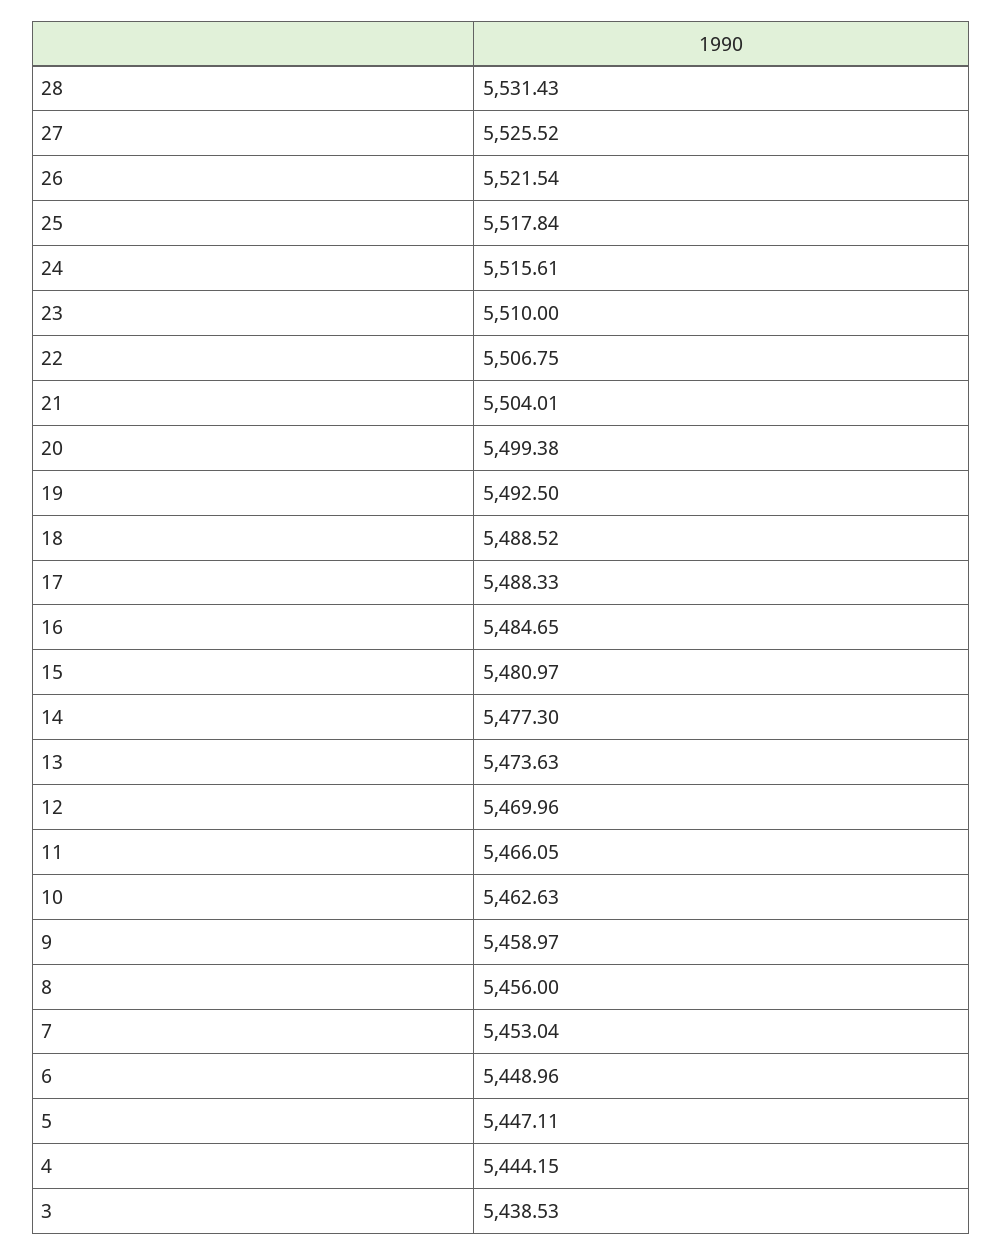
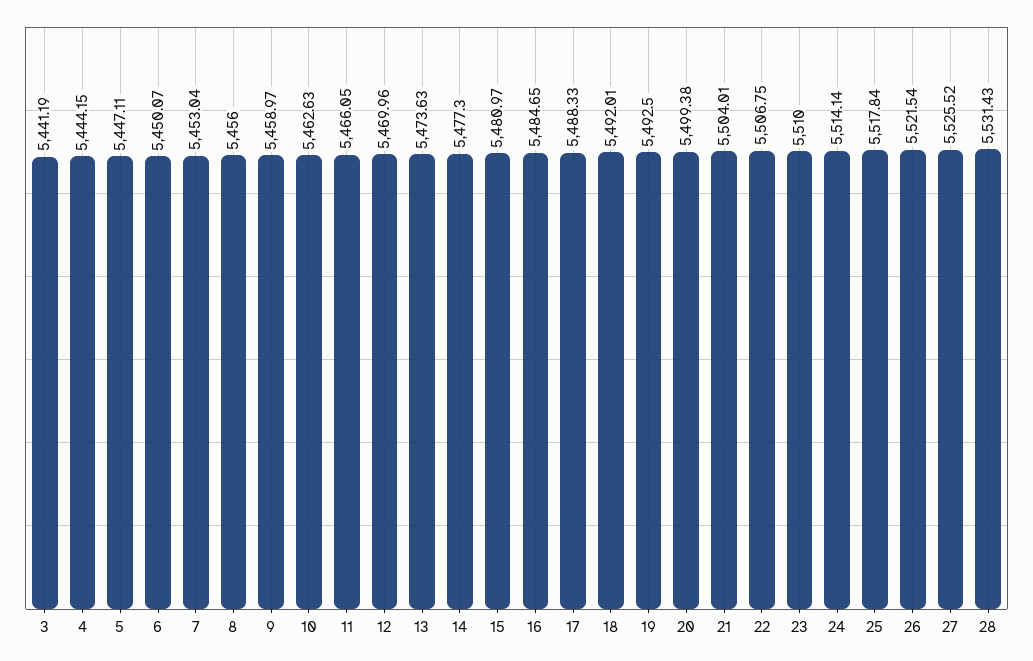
  {
    "28": 5531.43,
    "27": 5525.52,
    "26": 5521.54,
    "25": 5517.84,
-   "24": 5515.61,
+   "24": 5514.14,
    "23": 5510,
    "22": 5506.75,
    "21": 5504.01,
    "20": 5499.38,
    "19": 5492.5,
-   "18": 5488.52,
+   "18": 5492.01,
    "17": 5488.33,
    "16": 5484.65,
    "15": 5480.97,
    "14": 5477.3,
    "13": 5473.63,
    "12": 5469.96,
    "11": 5466.05,
    "10": 5462.63,
    "9": 5458.97,
    "8": 5456,
    "7": 5453.04,
-   "6": 5448.96,
+   "6": 5450.07,
    "5": 5447.11,
    "4": 5444.15,
-   "3": 5438.53
+   "3": 5441.19
  }

